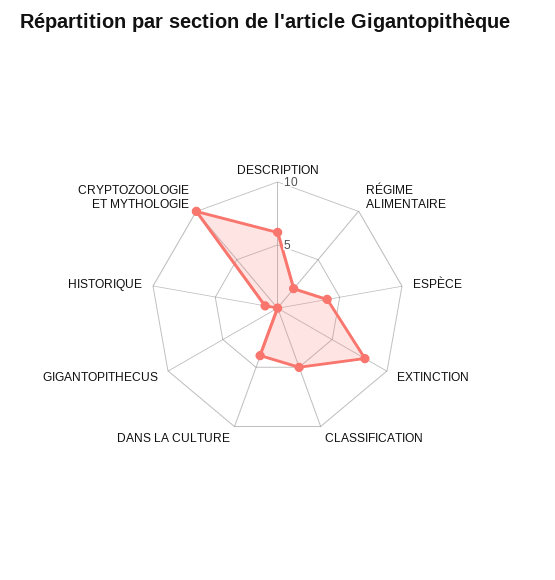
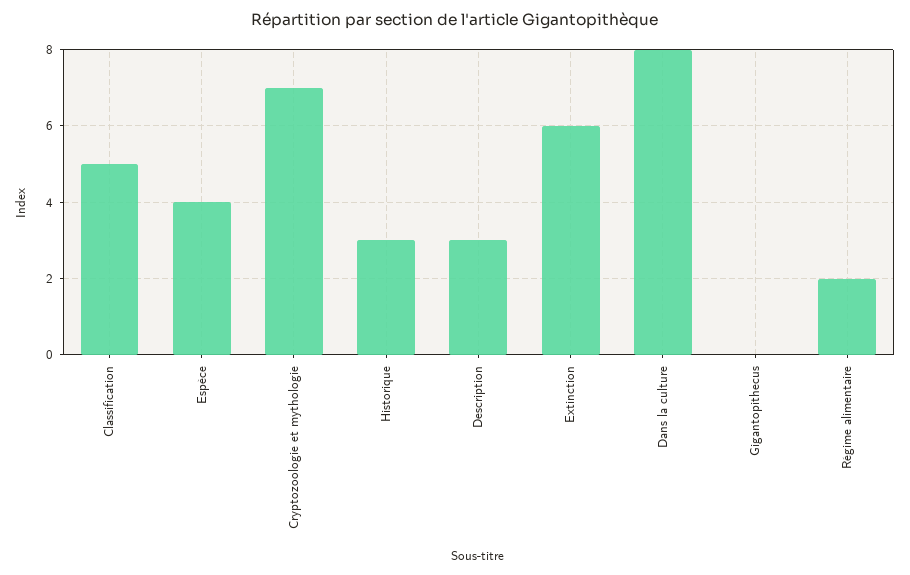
  {
-   "DESCRIPTION": 6,
+   "DESCRIPTION": 3,
    "RÉGIME ALIMENTAIRE": 2,
    "ESPÈCE": 4,
-   "EXTINCTION": 8,
+   "EXTINCTION": 6,
    "CLASSIFICATION": 5,
-   "DANS LA CULTURE": 4,
+   "DANS LA CULTURE": 8,
    "GIGANTOPITHECUS": 0,
-   "HISTORIQUE": 1,
+   "HISTORIQUE": 3,
-   "CRYPTOZOOLOGIE ET MYTHOLOGIE": 10
+   "CRYPTOZOOLOGIE ET MYTHOLOGIE": 7
  }

